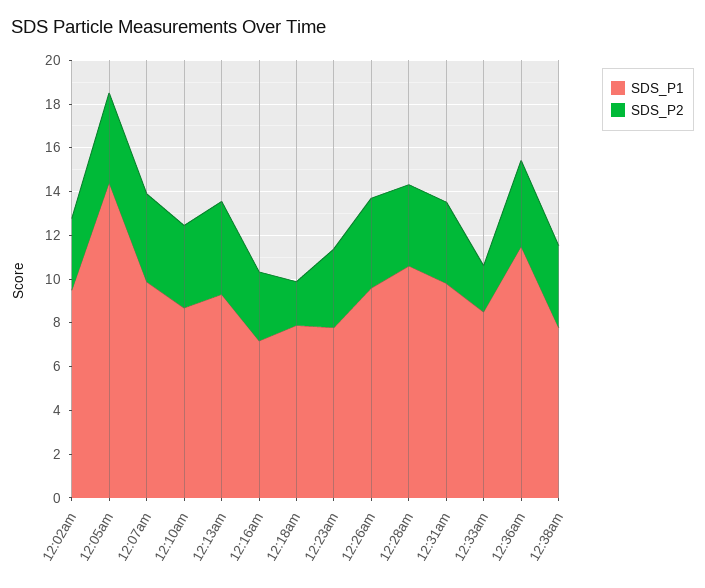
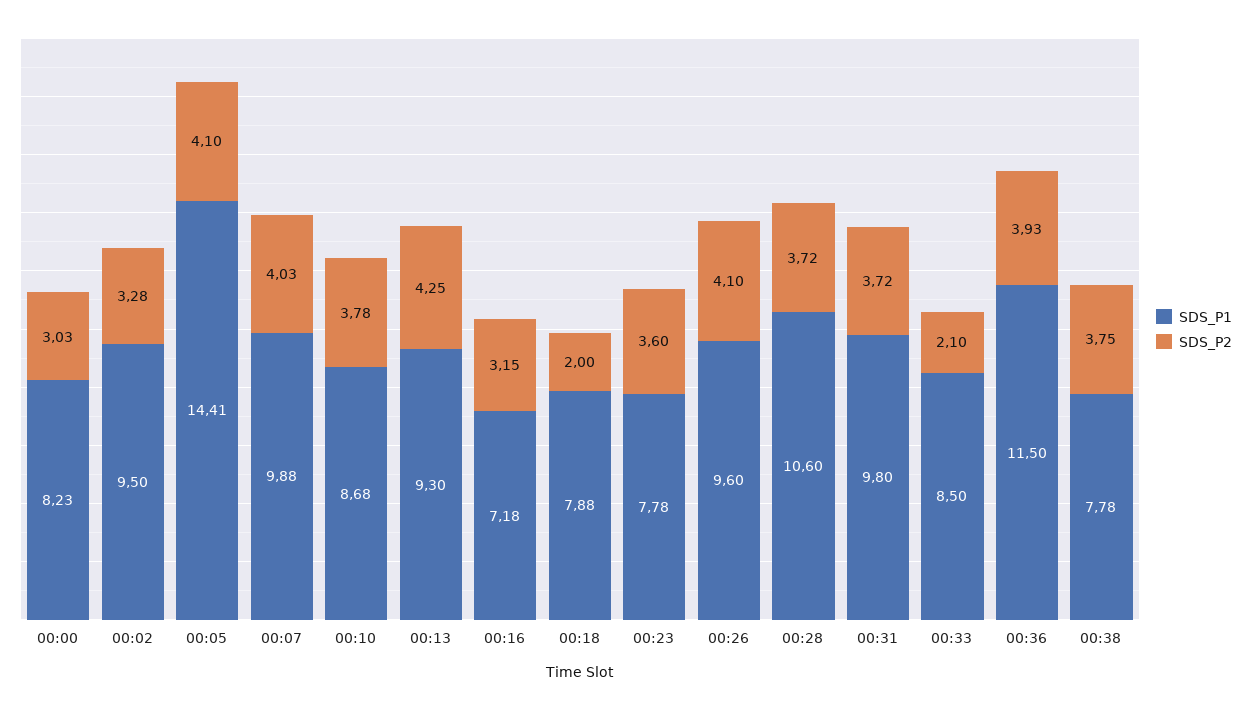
  {
    "SDS_P1": {
      "12:02am": 9.5,
      "12:05am": 14.41,
      "12:07am": 9.88,
      "12:10am": 8.68,
      "12:13am": 9.3,
      "12:16am": 7.18,
      "12:18am": 7.88,
      "12:23am": 7.78,
      "12:26am": 9.6,
      "12:28am": 10.6,
      "12:31am": 9.8,
      "12:33am": 8.5,
      "12:36am": 11.5,
-     "12:38am": 7.78
+     "12:38am": 7.78,
+     "00:00": 8.23
    },
    "SDS_P2": {
      "12:02am": 3.28,
      "12:05am": 4.1,
      "12:07am": 4.03,
      "12:10am": 3.78,
      "12:13am": 4.25,
      "12:16am": 3.15,
      "12:18am": 2,
      "12:23am": 3.6,
      "12:26am": 4.1,
      "12:28am": 3.72,
      "12:31am": 3.72,
      "12:33am": 2.1,
      "12:36am": 3.93,
-     "12:38am": 3.75
+     "12:38am": 3.75,
+     "00:00": 3.03
    }
  }

